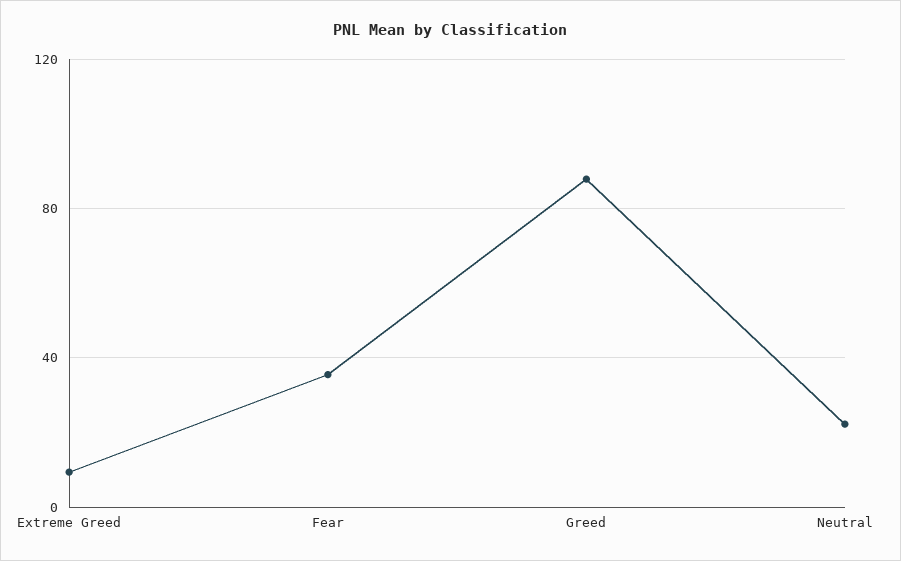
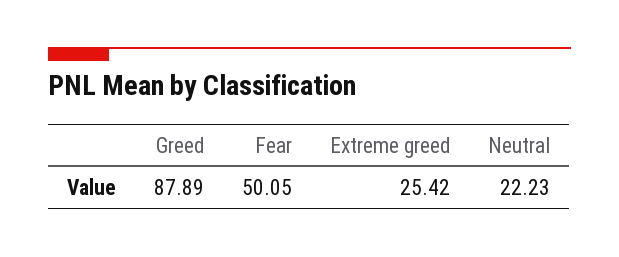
  {
-   "Extreme Greed": 10,
+   "Extreme Greed": 25.42,
-   "Fear": 35,
+   "Fear": 50.05,
    "Greed": 87.89,
    "Neutral": 22.23
  }

